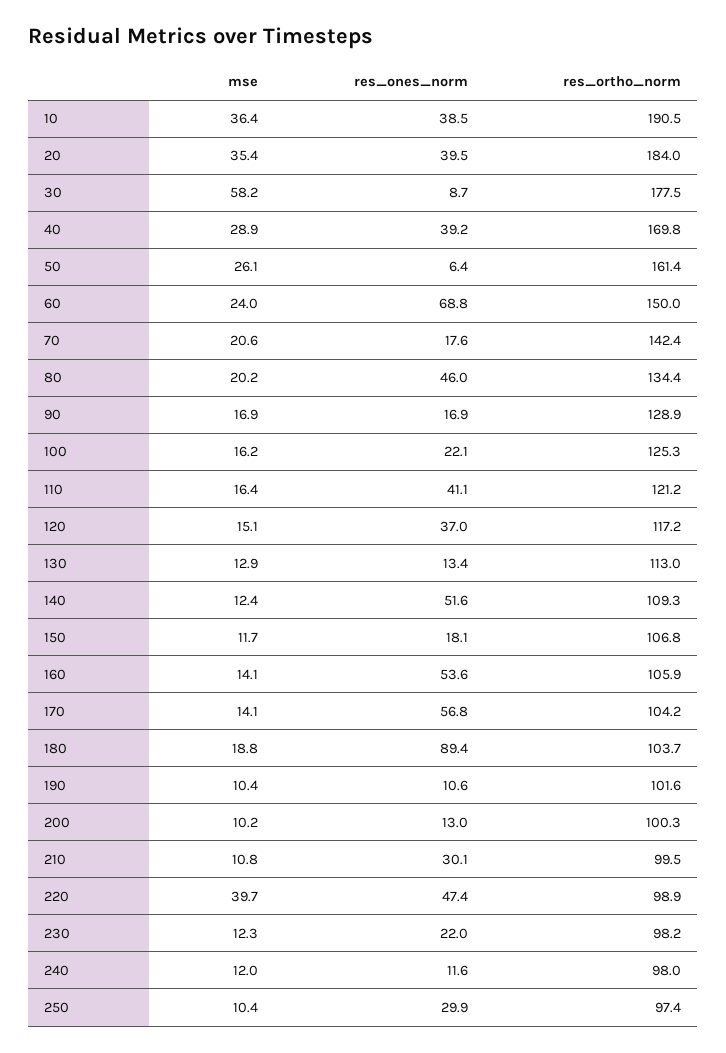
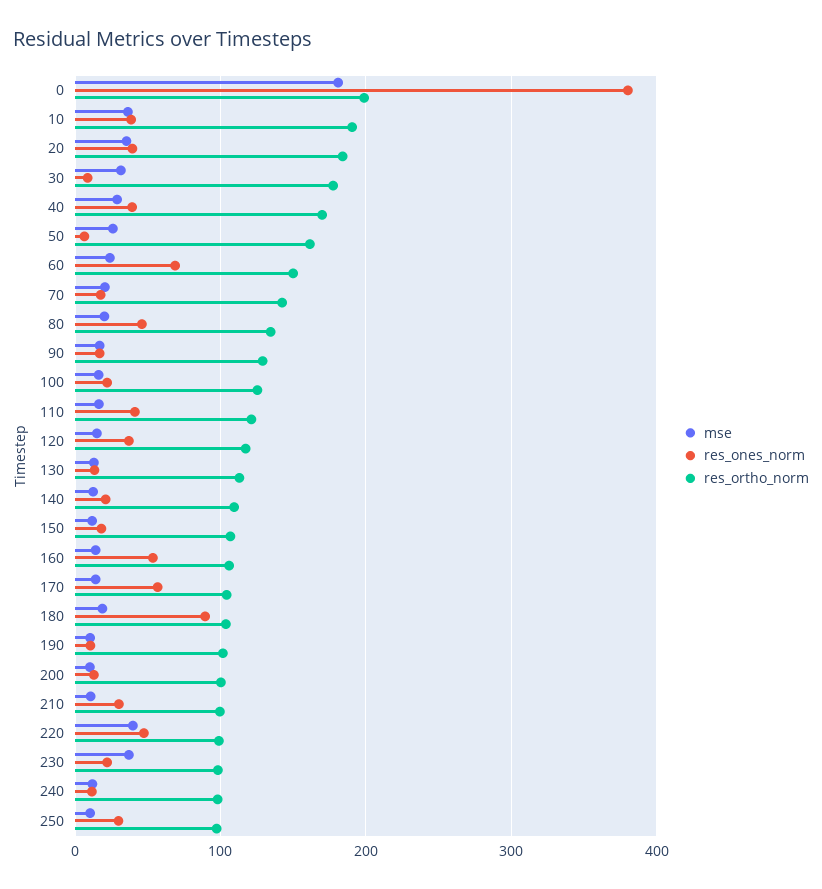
  {
    "mse": {
      "10": 36.4,
      "20": 35.4,
-     "30": 58.2,
+     "30": 30,
      "40": 28.9,
      "50": 26.1,
      "60": 24,
      "70": 20.6,
      "80": 20.2,
      "90": 16.9,
      "100": 16.2,
      "110": 16.4,
      "120": 15.1,
      "130": 12.9,
      "140": 12.4,
      "150": 11.7,
      "160": 14.1,
      "170": 14.1,
      "180": 18.8,
      "190": 10.4,
      "200": 10.2,
      "210": 10.8,
      "220": 39.7,
-     "230": 12.3,
+     "230": 40,
      "240": 12,
-     "250": 10.4
+     "250": 10.4,
+     "0": 180
    },
    "res_ones_norm": {
      "10": 38.5,
      "20": 39.5,
      "30": 8.7,
      "40": 39.2,
      "50": 6.4,
      "60": 68.8,
      "70": 17.6,
      "80": 46,
      "90": 16.9,
      "100": 22.1,
      "110": 41.1,
      "120": 37,
      "130": 13.4,
-     "140": 51.6,
+     "140": 20,
      "150": 18.1,
      "160": 53.6,
      "170": 56.8,
      "180": 89.4,
      "190": 10.6,
      "200": 13,
      "210": 30.1,
      "220": 47.4,
      "230": 22,
      "240": 11.6,
-     "250": 29.9
+     "250": 29.9,
+     "0": 380
    },
    "res_ortho_norm": {
      "10": 190.5,
      "20": 184,
      "30": 177.5,
      "40": 169.8,
      "50": 161.4,
      "60": 150,
      "70": 142.4,
      "80": 134.4,
      "90": 128.9,
      "100": 125.3,
      "110": 121.2,
      "120": 117.2,
      "130": 113,
      "140": 109.3,
      "150": 106.8,
      "160": 105.9,
      "170": 104.2,
      "180": 103.7,
      "190": 101.6,
      "200": 100.3,
      "210": 99.5,
      "220": 98.9,
      "230": 98.2,
      "240": 98,
-     "250": 97.4
+     "250": 97.4,
+     "0": 200
    }
  }

